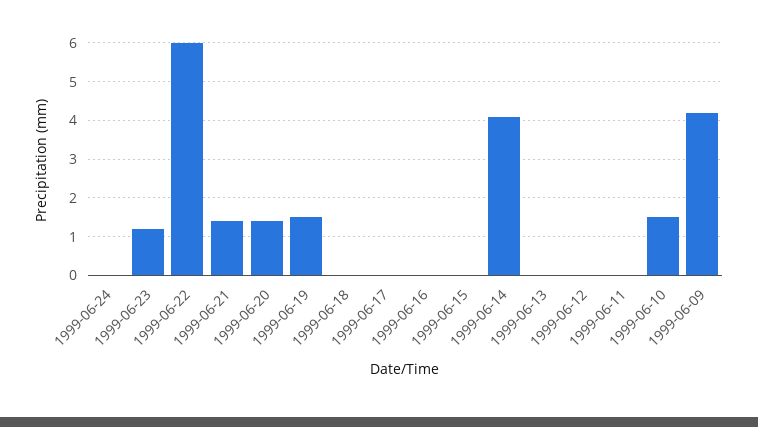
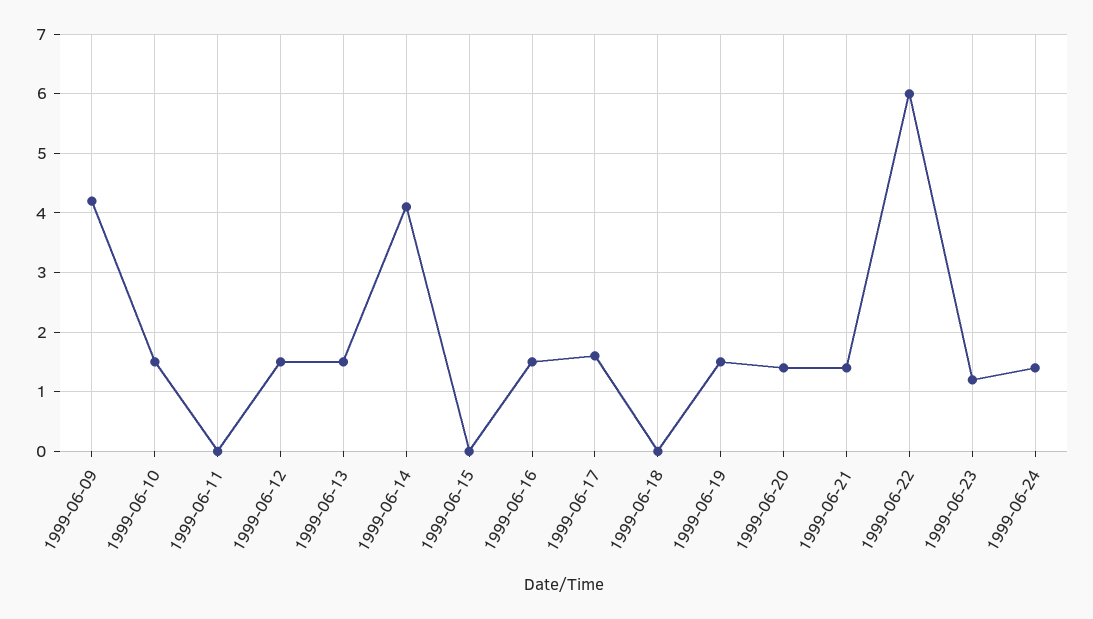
  {
-   "1999-06-24": 0,
+   "1999-06-24": 1.5,
    "1999-06-23": 1,
    "1999-06-22": 6,
    "1999-06-21": 1.5,
    "1999-06-20": 1.5,
    "1999-06-19": 1.5,
    "1999-06-18": 0,
-   "1999-06-17": 0,
+   "1999-06-17": 1.5,
-   "1999-06-16": 0,
+   "1999-06-16": 1.5,
    "1999-06-15": 0,
    "1999-06-14": 4,
-   "1999-06-13": 0,
+   "1999-06-13": 1.5,
-   "1999-06-12": 0,
+   "1999-06-12": 1.5,
    "1999-06-11": 0,
    "1999-06-10": 1.5,
    "1999-06-09": 4
  }

